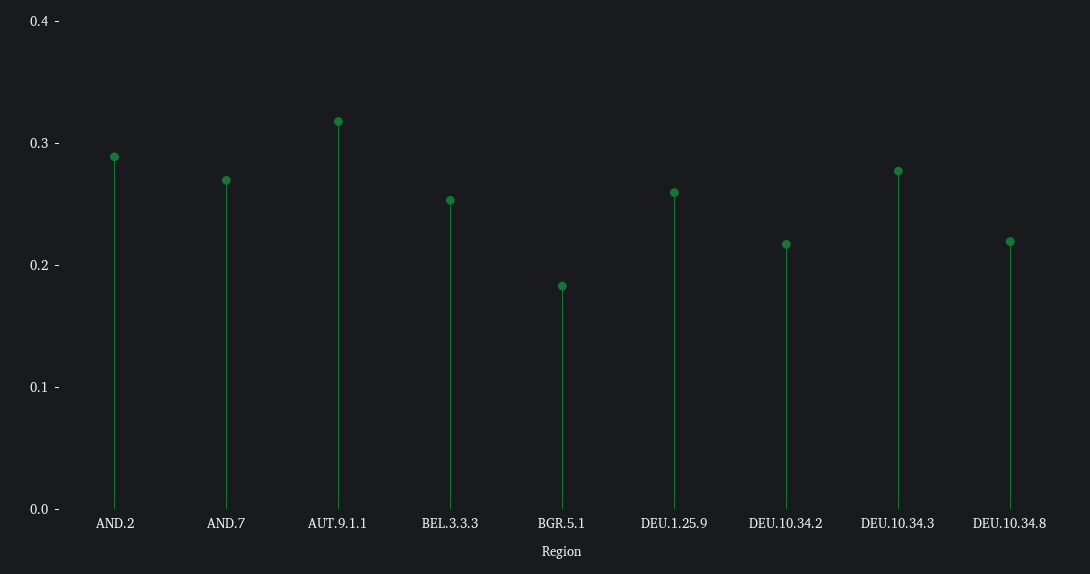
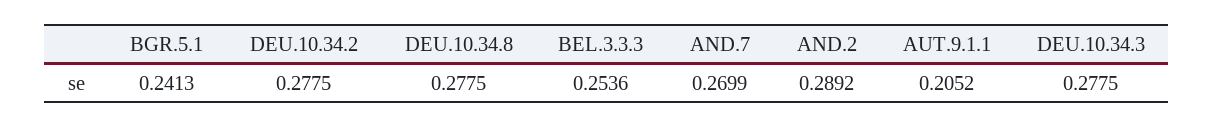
  {
    "AND.2": 0.2892,
    "AND.7": 0.2699,
-   "AUT.9.1.1": 0.32,
+   "AUT.9.1.1": 0.2052,
    "BEL.3.3.3": 0.2536,
-   "BGR.5.1": 0.18,
+   "BGR.5.1": 0.2413,
-   "DEU.1.25.9": 0.26,
-   "DEU.10.34.2": 0.22,
+   "DEU.10.34.2": 0.2775,
    "DEU.10.34.3": 0.2775,
-   "DEU.10.34.8": 0.22
+   "DEU.10.34.8": 0.2775
  }

